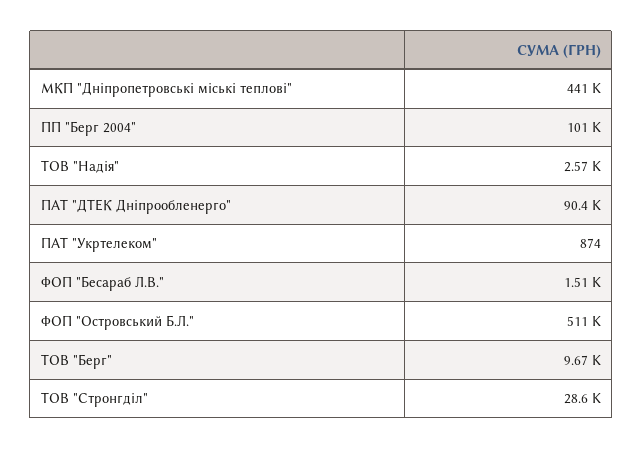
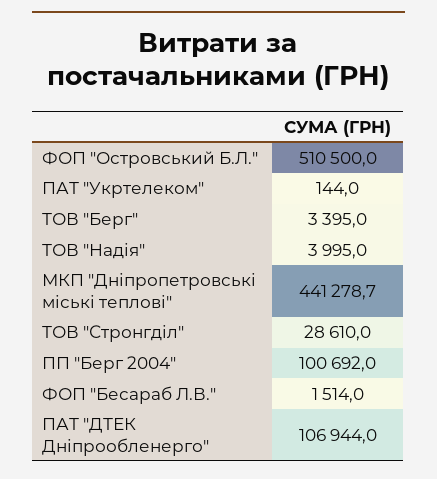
  {
    "МКП \"Дніпропетровські міські теплові\"": 441278.7,
    "ПП \"Берг 2004\"": 100692,
-   "ТОВ \"Надія\"": 2570,
+   "ТОВ \"Надія\"": 3995,
-   "ПАТ \"ДТЕК Дніпрообленерго\"": 90400,
+   "ПАТ \"ДТЕК Дніпрообленерго\"": 106944,
-   "ПАТ \"Укртелеком\"": 874,
+   "ПАТ \"Укртелеком\"": 144,
    "ФОП \"Бесараб Л.В.\"": 1514,
    "ФОП \"Островський Б.Л.\"": 510500,
-   "ТОВ \"Берг\"": 9670,
+   "ТОВ \"Берг\"": 3395,
    "ТОВ \"Стронгділ\"": 28610
  }

